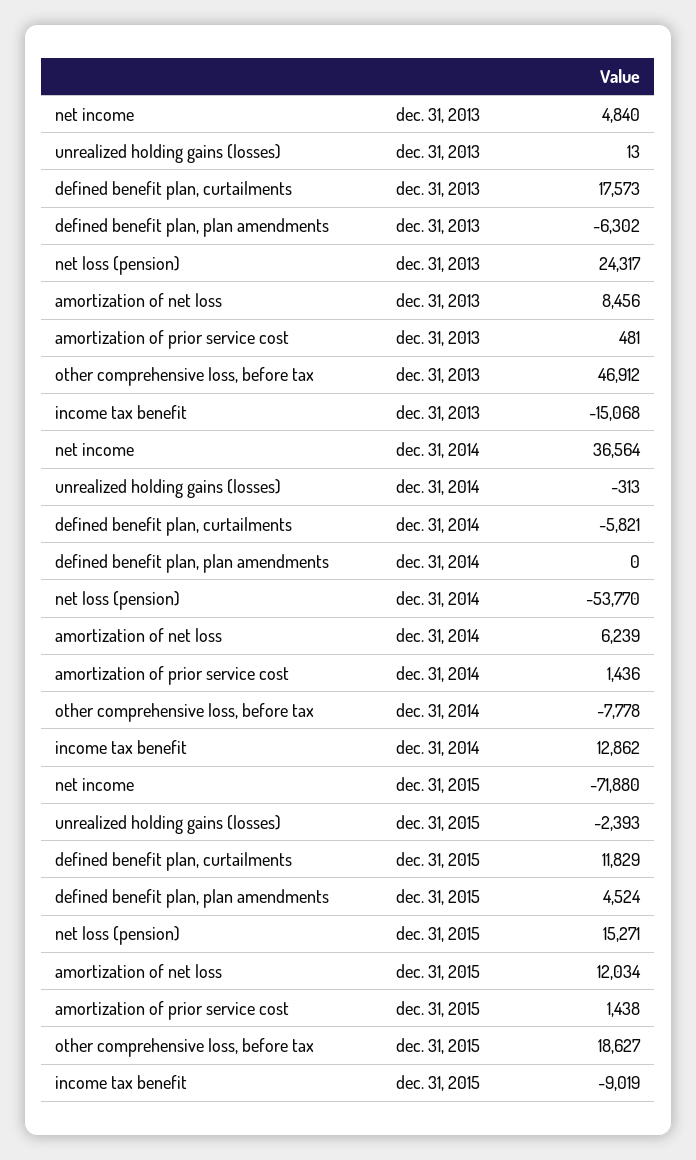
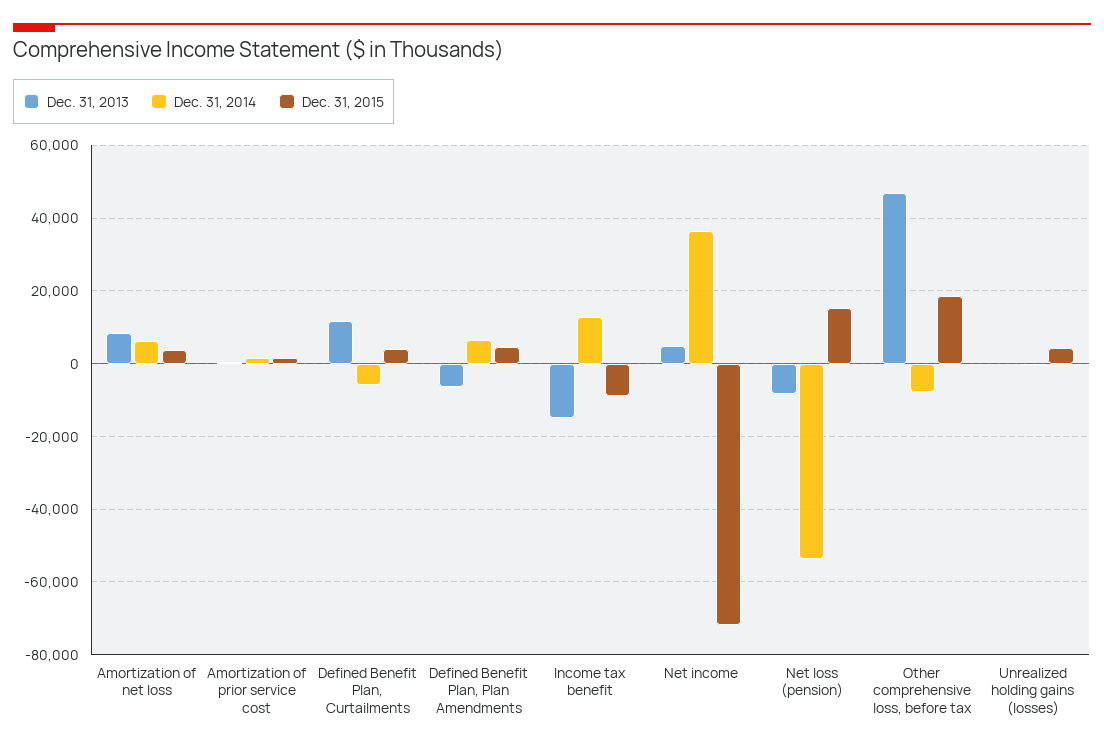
  {
    "dec. 31, 2013": {
      "net income": 4840,
      "unrealized holding gains (losses)": 13,
-     "defined benefit plan, curtailments": 17573,
+     "defined benefit plan, curtailments": 12000,
      "defined benefit plan, plan amendments": -6302,
-     "net loss (pension)": 24317,
+     "net loss (pension)": -8000,
      "amortization of net loss": 8456,
      "amortization of prior service cost": 481,
      "other comprehensive loss, before tax": 46912,
      "income tax benefit": -15068
    },
    "dec. 31, 2014": {
      "net income": 36564,
      "unrealized holding gains (losses)": -313,
      "defined benefit plan, curtailments": -5821,
-     "defined benefit plan, plan amendments": 0,
+     "defined benefit plan, plan amendments": 6000,
      "net loss (pension)": -53770,
      "amortization of net loss": 6239,
      "amortization of prior service cost": 1436,
      "other comprehensive loss, before tax": -7778,
      "income tax benefit": 12862
    },
    "dec. 31, 2015": {
      "net income": -71880,
-     "unrealized holding gains (losses)": -2393,
+     "unrealized holding gains (losses)": 4000,
-     "defined benefit plan, curtailments": 11829,
+     "defined benefit plan, curtailments": 4000,
      "defined benefit plan, plan amendments": 4524,
      "net loss (pension)": 15271,
-     "amortization of net loss": 12034,
+     "amortization of net loss": 4000,
      "amortization of prior service cost": 1438,
      "other comprehensive loss, before tax": 18627,
      "income tax benefit": -9019
    }
  }

